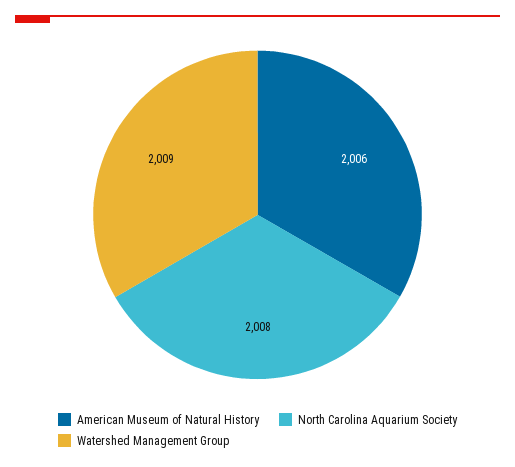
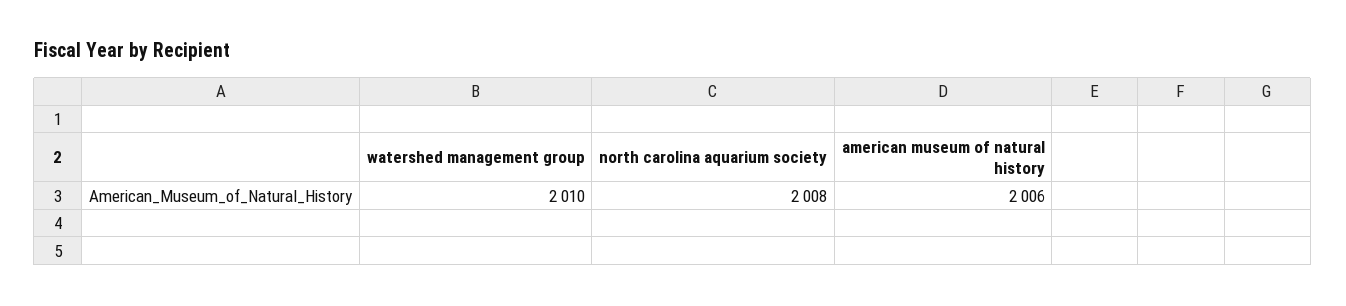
  {
    "American Museum of Natural History": 2006,
    "North Carolina Aquarium Society": 2008,
-   "Watershed Management Group": 2009
+   "Watershed Management Group": 2010
  }

